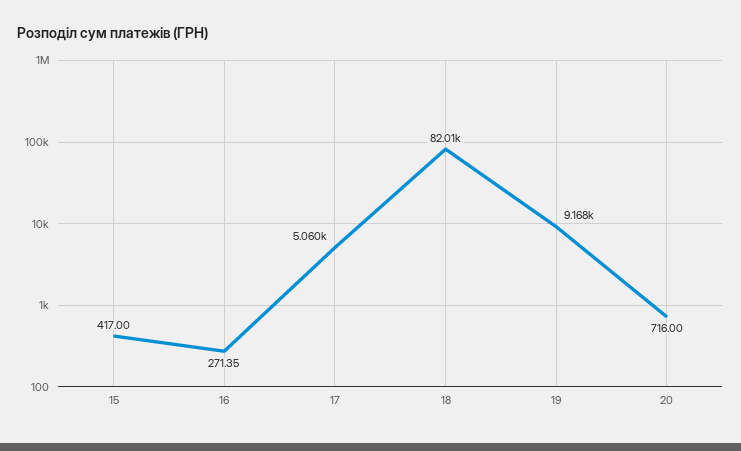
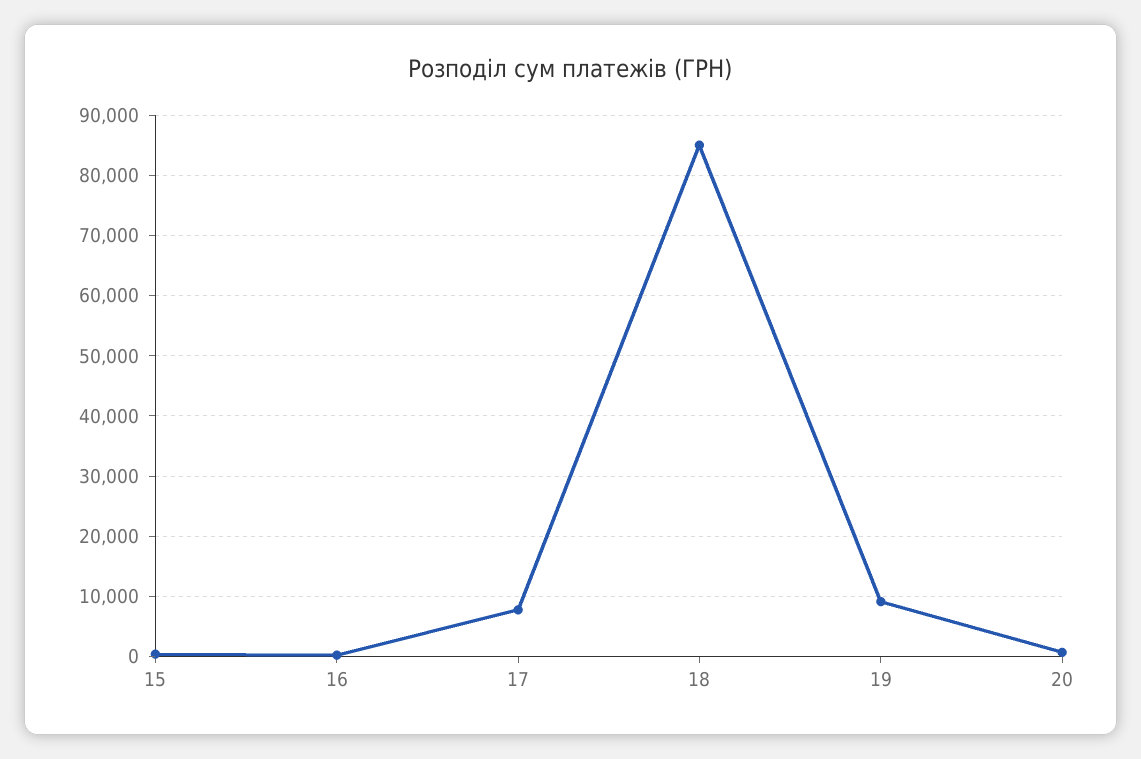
  {
    "15": 417,
    "16": 271.35,
-   "17": 5060,
+   "17": 8000,
-   "18": 82010,
+   "18": 85000,
    "19": 9168,
    "20": 716
  }

